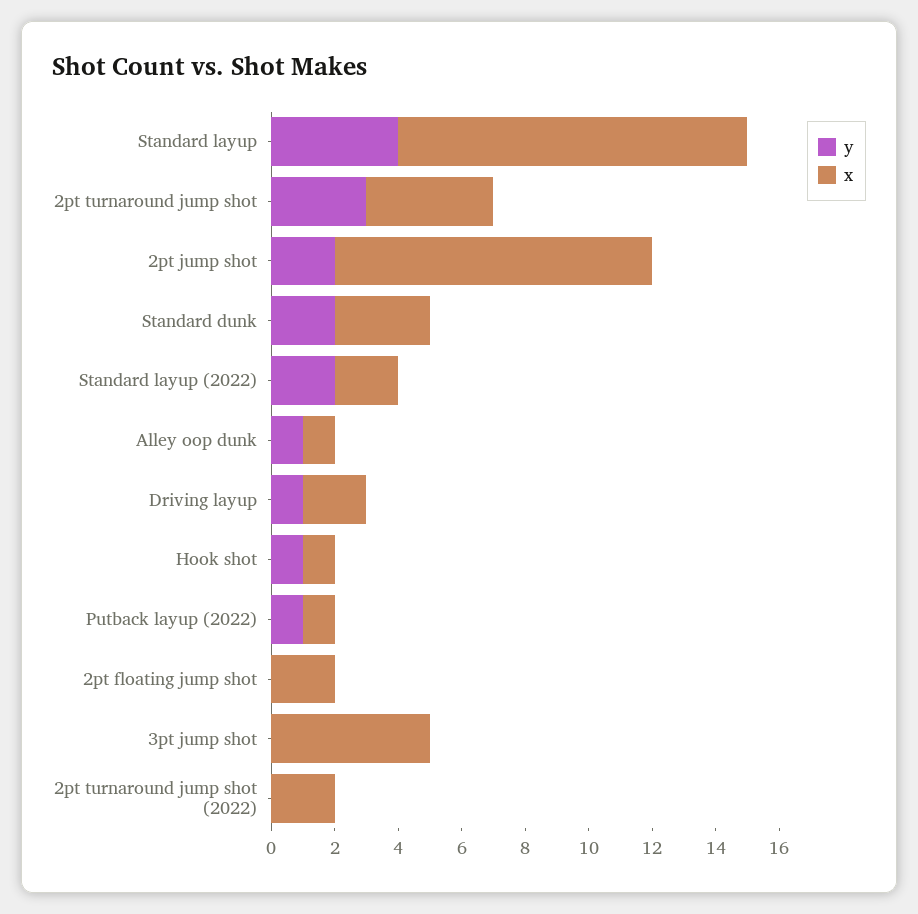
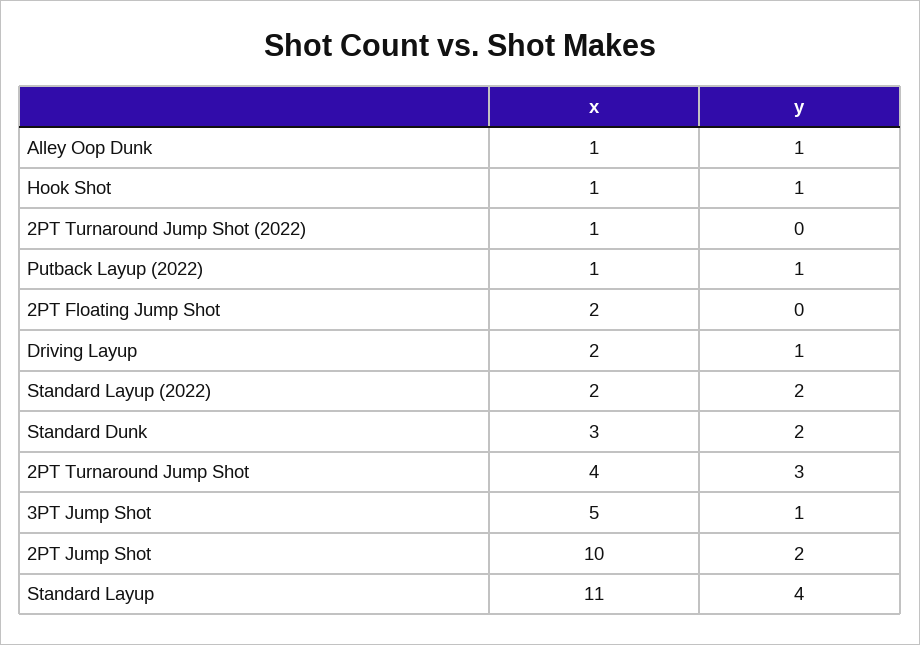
  {
    "y": {
      "Standard layup": 4,
      "2pt turnaround jump shot": 3,
      "2pt jump shot": 2,
      "Standard dunk": 2,
      "Standard layup (2022)": 2,
      "Alley oop dunk": 1,
      "Driving layup": 1,
      "Hook shot": 1,
      "Putback layup (2022)": 1,
      "2pt floating jump shot": 0,
-     "3pt jump shot": 0,
+     "3pt jump shot": 1,
      "2pt turnaround jump shot (2022)": 0
    },
    "x": {
      "Standard layup": 11,
      "2pt turnaround jump shot": 4,
      "2pt jump shot": 10,
      "Standard dunk": 3,
      "Standard layup (2022)": 2,
      "Alley oop dunk": 1,
      "Driving layup": 2,
      "Hook shot": 1,
      "Putback layup (2022)": 1,
      "2pt floating jump shot": 2,
      "3pt jump shot": 5,
-     "2pt turnaround jump shot (2022)": 2
+     "2pt turnaround jump shot (2022)": 1
    }
  }

